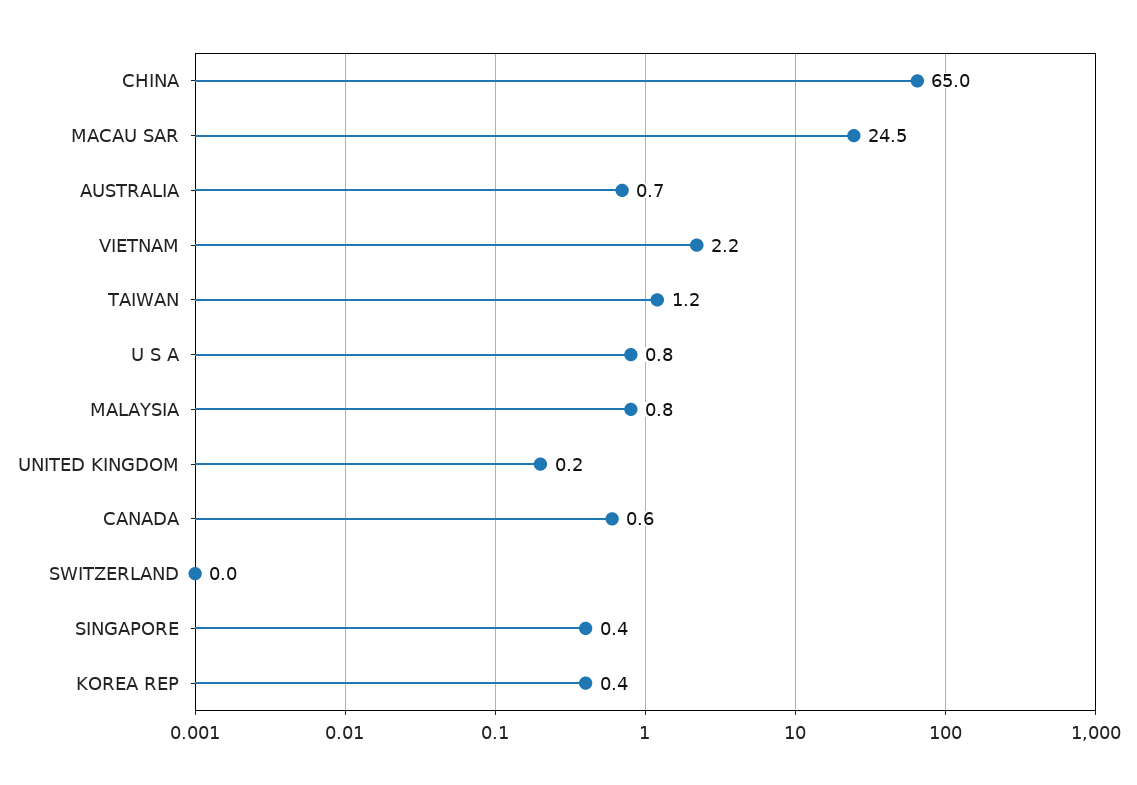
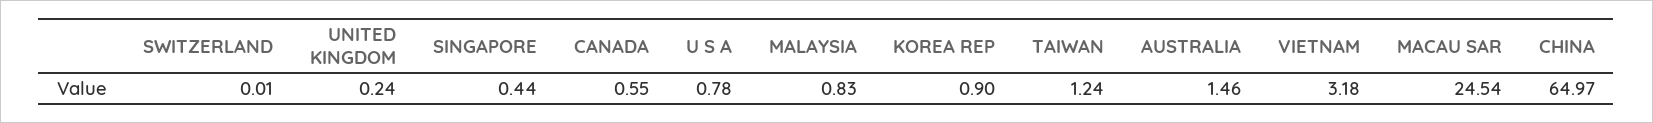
  {
    "CHINA": 64.97,
    "MACAU SAR": 24.54,
-   "AUSTRALIA": 0.7,
+   "AUSTRALIA": 1.46,
-   "VIETNAM": 2.2,
+   "VIETNAM": 3.18,
    "TAIWAN": 1.24,
    "U S A": 0.78,
    "MALAYSIA": 0.83,
    "UNITED KINGDOM": 0.24,
    "CANADA": 0.55,
    "SWITZERLAND": 0.01,
    "SINGAPORE": 0.44,
-   "KOREA REP": 0.4
+   "KOREA REP": 0.9
  }

